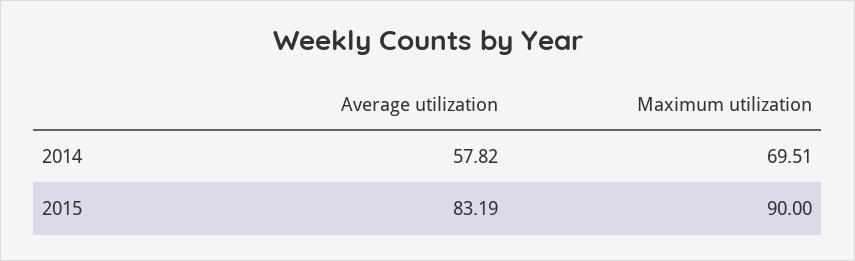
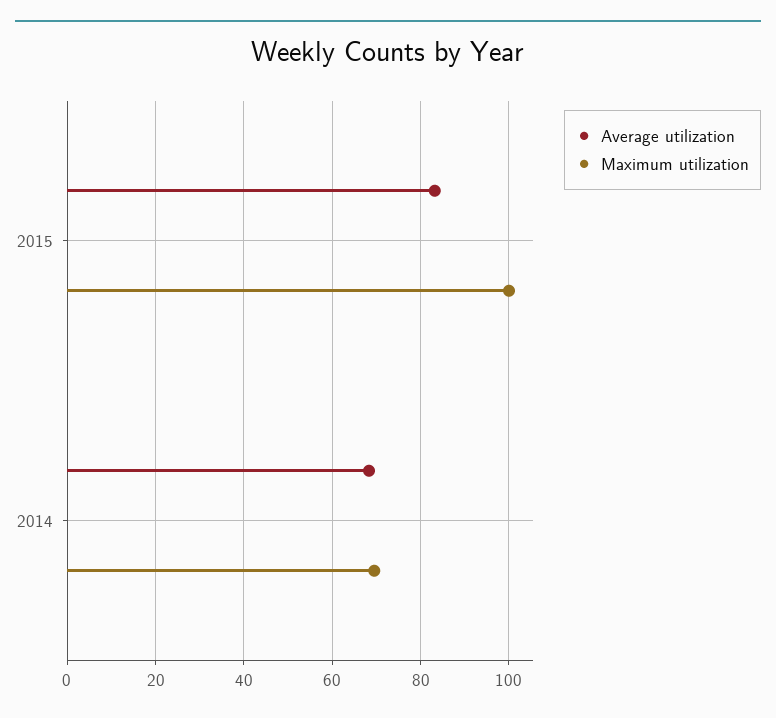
  {
    "Average utilization": {
-     "2014": 57.82,
+     "2014": 68,
      "2015": 83.19
    },
    "Maximum utilization": {
      "2014": 69.51,
-     "2015": 90
+     "2015": 100
    }
  }

